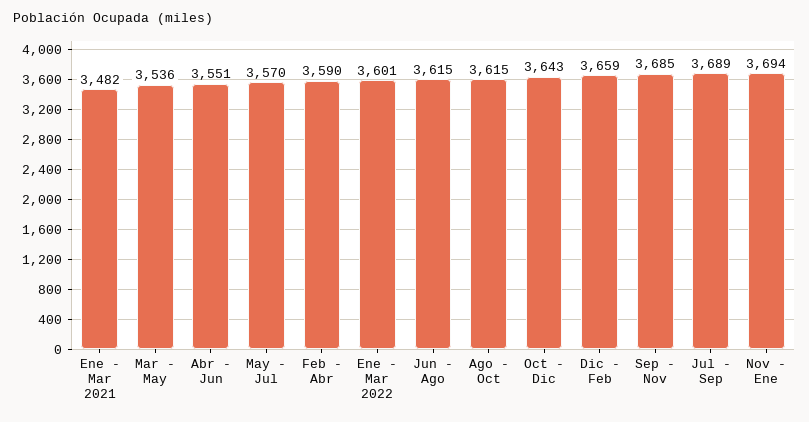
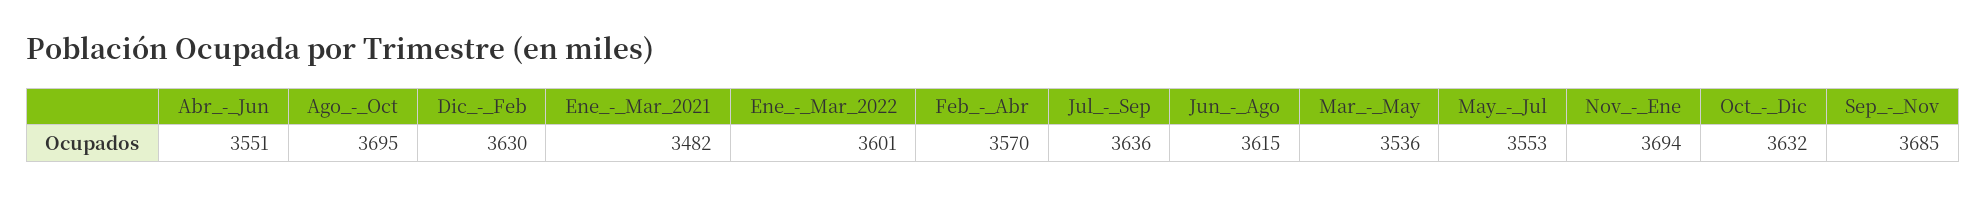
  {
    "Ene - Mar 2021": 3482,
    "Mar - May": 3536,
    "Abr - Jun": 3551,
-   "May - Jul": 3570,
+   "May - Jul": 3553,
-   "Feb - Abr": 3590,
+   "Feb - Abr": 3570,
    "Ene - Mar 2022": 3601,
    "Jun - Ago": 3615,
-   "Ago - Oct": 3615,
+   "Ago - Oct": 3695,
-   "Oct - Dic": 3643,
+   "Oct - Dic": 3632,
-   "Dic - Feb": 3659,
+   "Dic - Feb": 3630,
    "Sep - Nov": 3685,
-   "Jul - Sep": 3689,
+   "Jul - Sep": 3636,
    "Nov - Ene": 3694
  }

